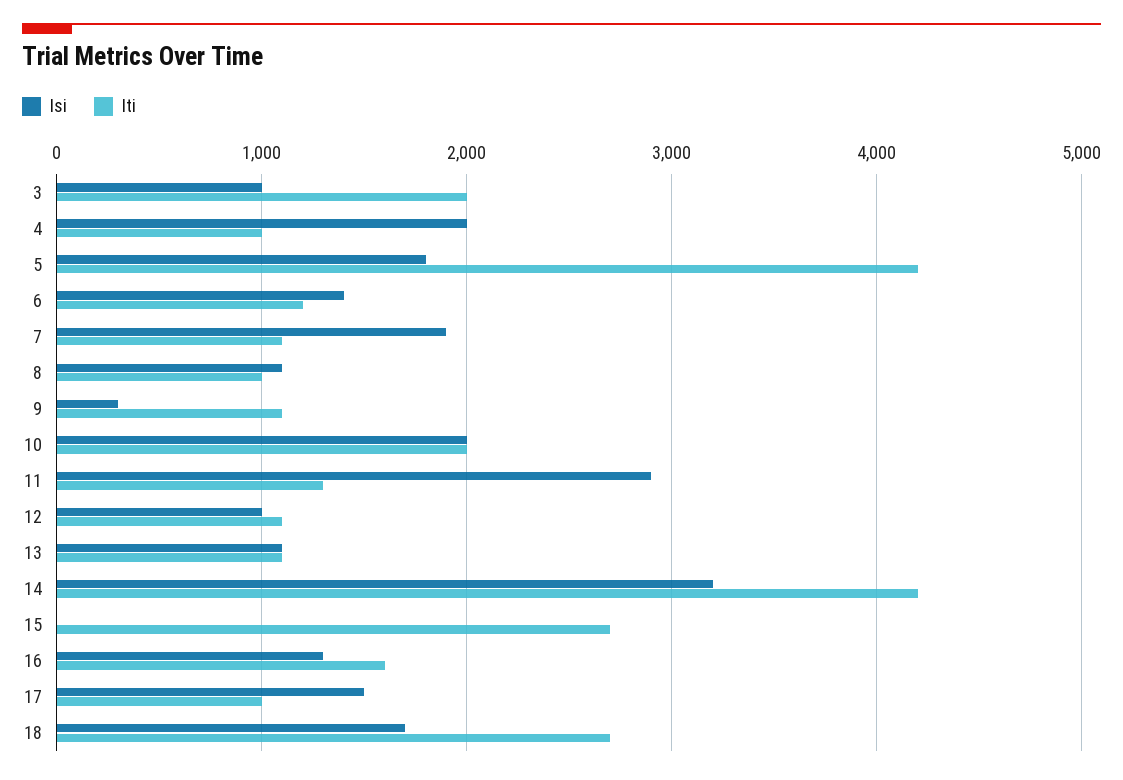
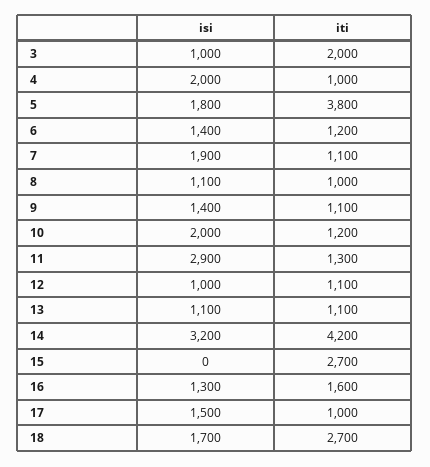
  {
    "Isi": {
      "3": 1000,
      "4": 2000,
      "5": 1800,
      "6": 1400,
      "7": 1900,
      "8": 1100,
-     "9": 300,
+     "9": 1400,
      "10": 2000,
      "11": 2900,
      "12": 1000,
      "13": 1100,
      "14": 3200,
      "15": 0,
      "16": 1300,
      "17": 1500,
      "18": 1700
    },
    "Iti": {
      "3": 2000,
      "4": 1000,
-     "5": 4200,
+     "5": 3800,
      "6": 1200,
      "7": 1100,
      "8": 1000,
      "9": 1100,
-     "10": 2000,
+     "10": 1200,
      "11": 1300,
      "12": 1100,
      "13": 1100,
      "14": 4200,
      "15": 2700,
      "16": 1600,
      "17": 1000,
      "18": 2700
    }
  }

